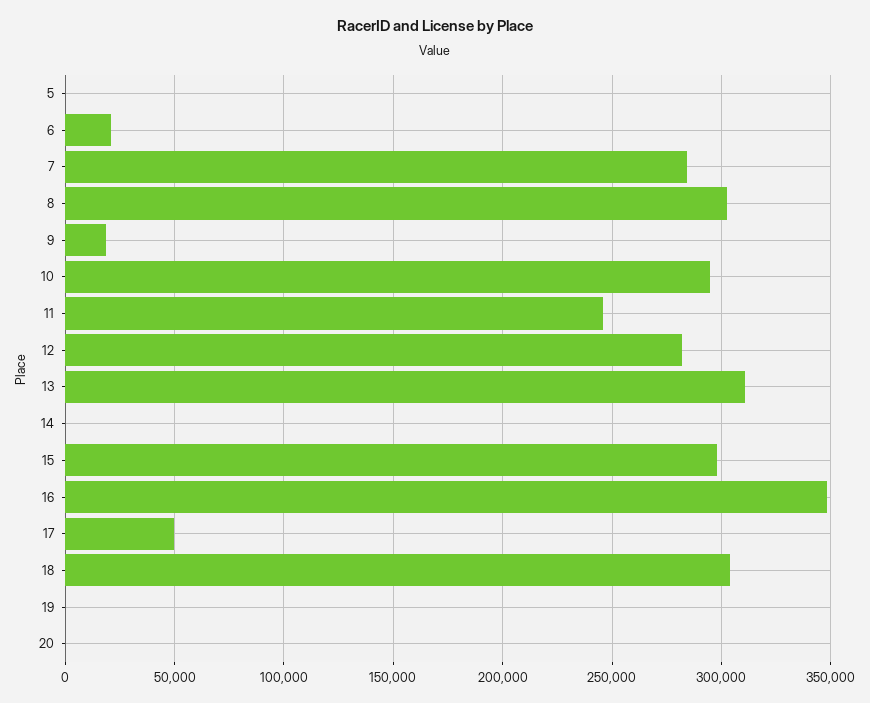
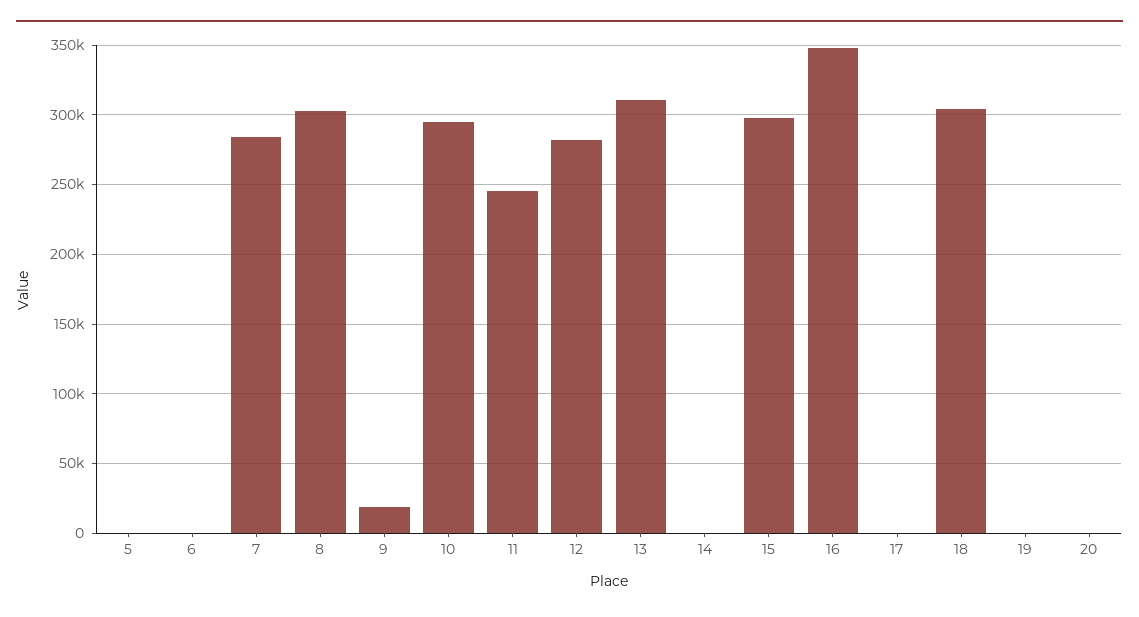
  {
    "5": 0,
-   "6": 20000,
+   "6": 0,
    "7": 285000,
    "8": 305000,
    "9": 20000,
    "10": 295000,
    "11": 245000,
    "12": 280000,
    "13": 310000,
    "14": 0,
    "15": 300000,
    "16": 350000,
-   "17": 50000,
+   "17": 0,
    "18": 305000,
    "19": 0,
    "20": 0
  }

